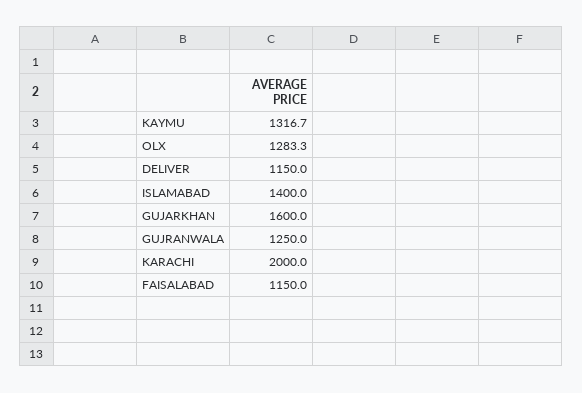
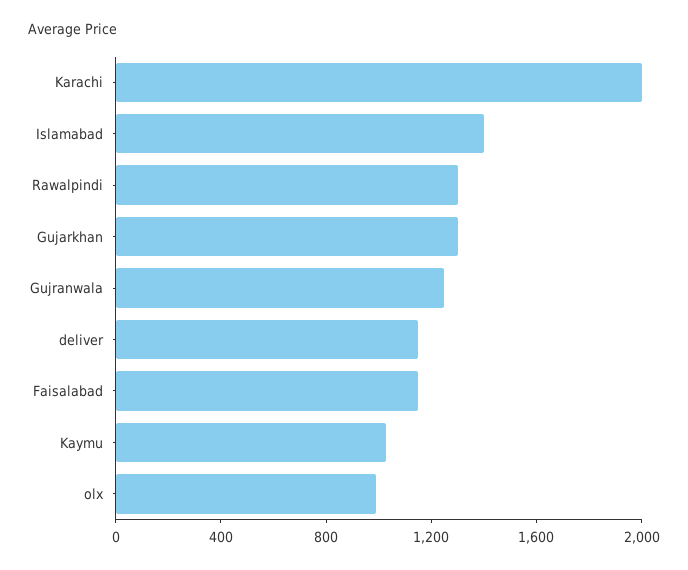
  {
-   "KAYMU": 1316.7,
+   "KAYMU": 1000,
-   "OLX": 1283.3,
+   "OLX": 1000,
    "DELIVER": 1150,
    "ISLAMABAD": 1400,
-   "GUJARKHAN": 1600,
+   "GUJARKHAN": 1300,
    "GUJRANWALA": 1250,
    "KARACHI": 2000,
-   "FAISALABAD": 1150
+   "FAISALABAD": 1150,
+   "Rawalpindi": 1300
  }

